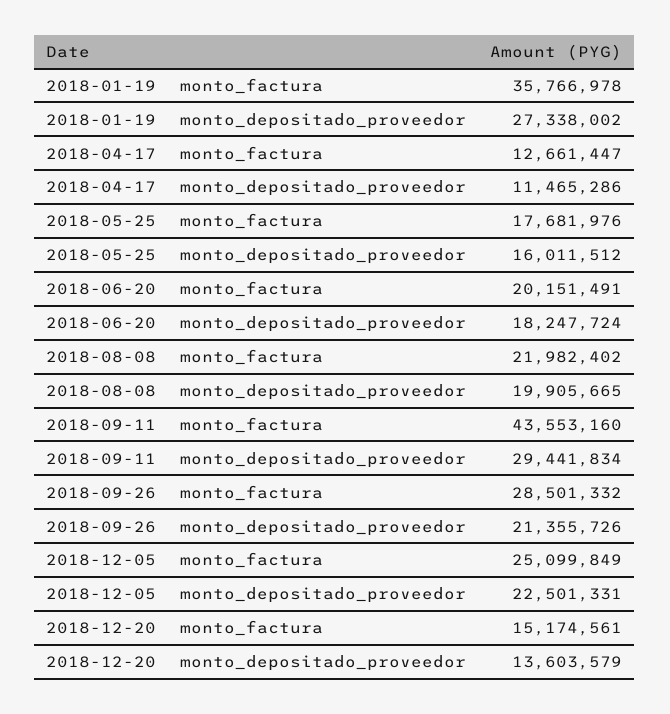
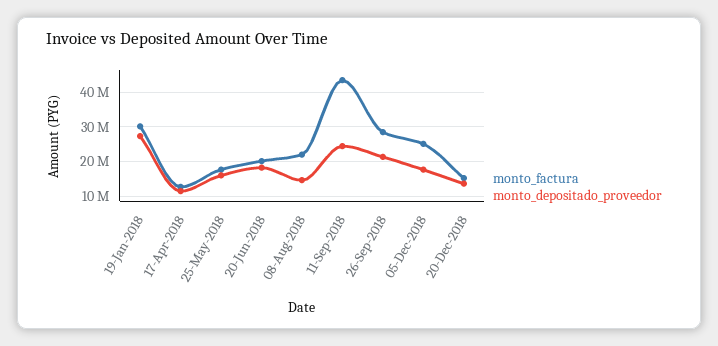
  {
    "monto_factura": {
-     "2018-01-19": 35766978,
+     "2018-01-19": 30000000,
      "2018-04-17": 12661447,
      "2018-05-25": 17681976,
      "2018-06-20": 20151491,
      "2018-08-08": 21982402,
      "2018-09-11": 43553160,
      "2018-09-26": 28501332,
      "2018-12-05": 25099849,
      "2018-12-20": 15174561
    },
    "monto_depositado_proveedor": {
      "2018-01-19": 27338002,
      "2018-04-17": 11465286,
      "2018-05-25": 16011512,
      "2018-06-20": 18247724,
-     "2018-08-08": 19905665,
+     "2018-08-08": 14000000,
-     "2018-09-11": 29441834,
+     "2018-09-11": 24000000,
      "2018-09-26": 21355726,
-     "2018-12-05": 22501331,
+     "2018-12-05": 18000000,
      "2018-12-20": 13603579
    }
  }

